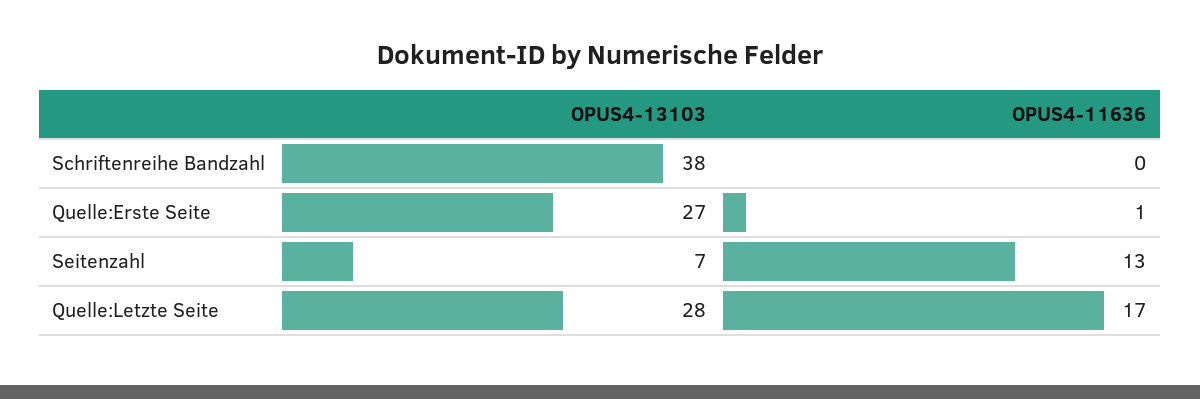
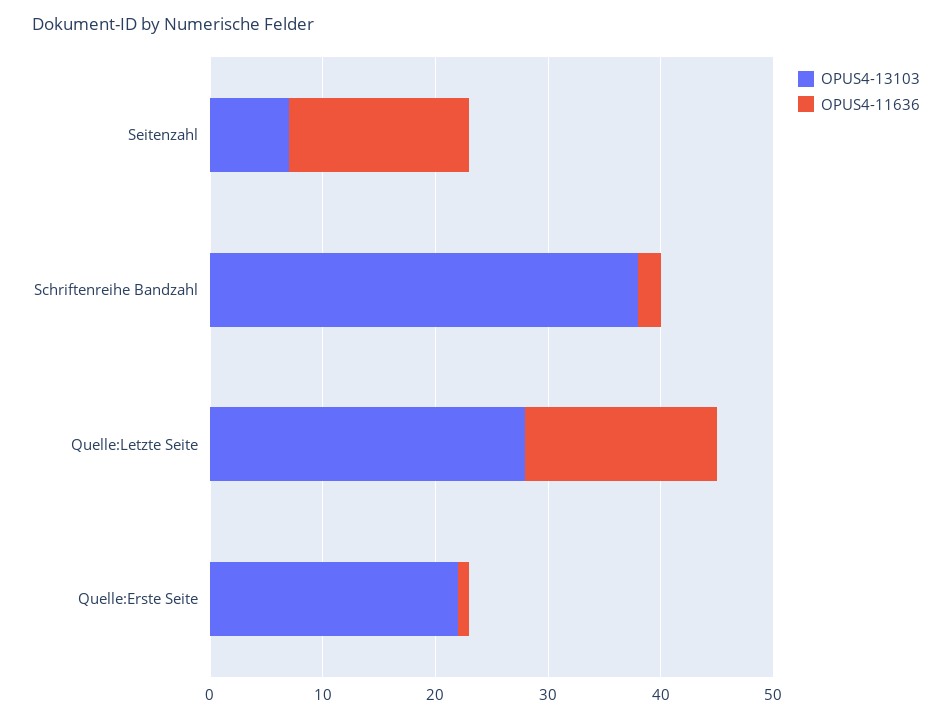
  {
    "OPUS4-13103": {
      "Schriftenreihe Bandzahl": 38,
-     "Quelle:Erste Seite": 27,
+     "Quelle:Erste Seite": 22,
      "Seitenzahl": 7,
      "Quelle:Letzte Seite": 28
    },
    "OPUS4-11636": {
-     "Schriftenreihe Bandzahl": 0,
+     "Schriftenreihe Bandzahl": 2,
      "Quelle:Erste Seite": 1,
-     "Seitenzahl": 13,
+     "Seitenzahl": 16,
      "Quelle:Letzte Seite": 17
    }
  }

